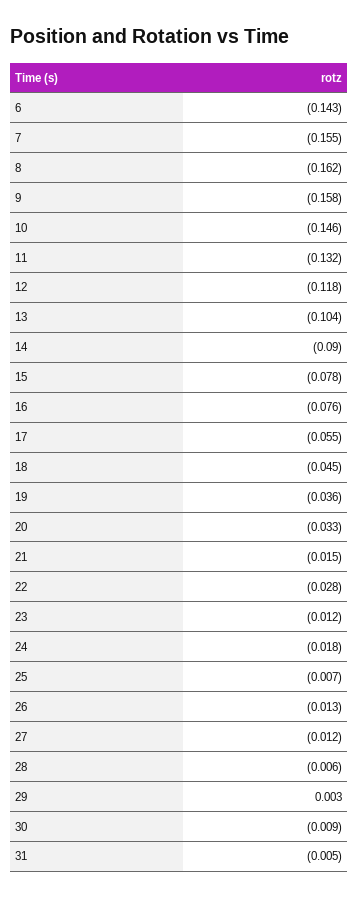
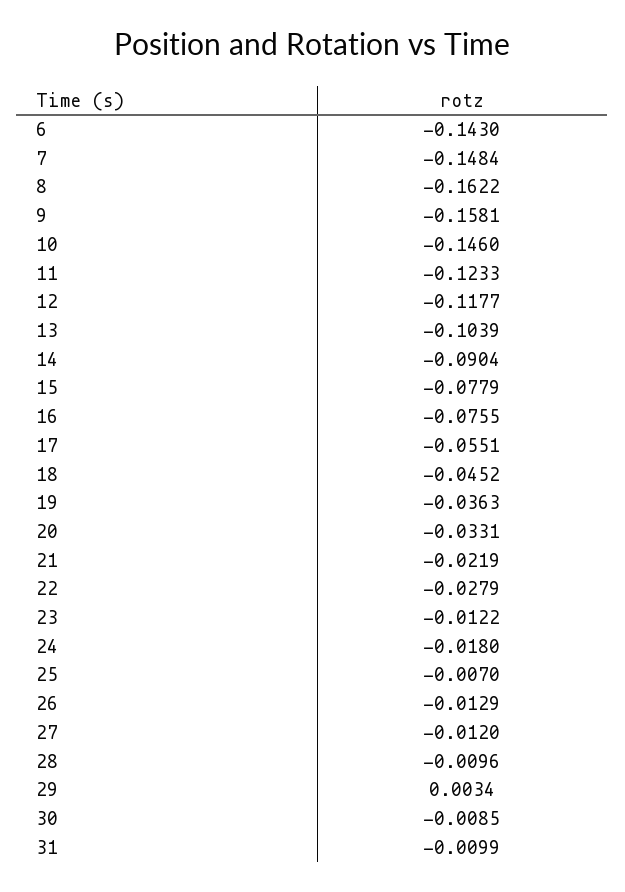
  {
    "6": -0.143,
-   "7": -0.155,
+   "7": -0.1484,
    "8": -0.1622,
    "9": -0.1581,
    "10": -0.146,
-   "11": -0.132,
+   "11": -0.1233,
    "12": -0.1177,
    "13": -0.1039,
    "14": -0.0904,
    "15": -0.0779,
    "16": -0.0755,
    "17": -0.0551,
    "18": -0.0452,
    "19": -0.0363,
    "20": -0.0331,
-   "21": -0.015,
+   "21": -0.0219,
    "22": -0.0279,
    "23": -0.0122,
    "24": -0.018,
    "25": -0.007,
    "26": -0.0129,
    "27": -0.012,
-   "28": -0.006,
+   "28": -0.0096,
    "29": 0.0034,
    "30": -0.0085,
-   "31": -0.005
+   "31": -0.0099
  }

